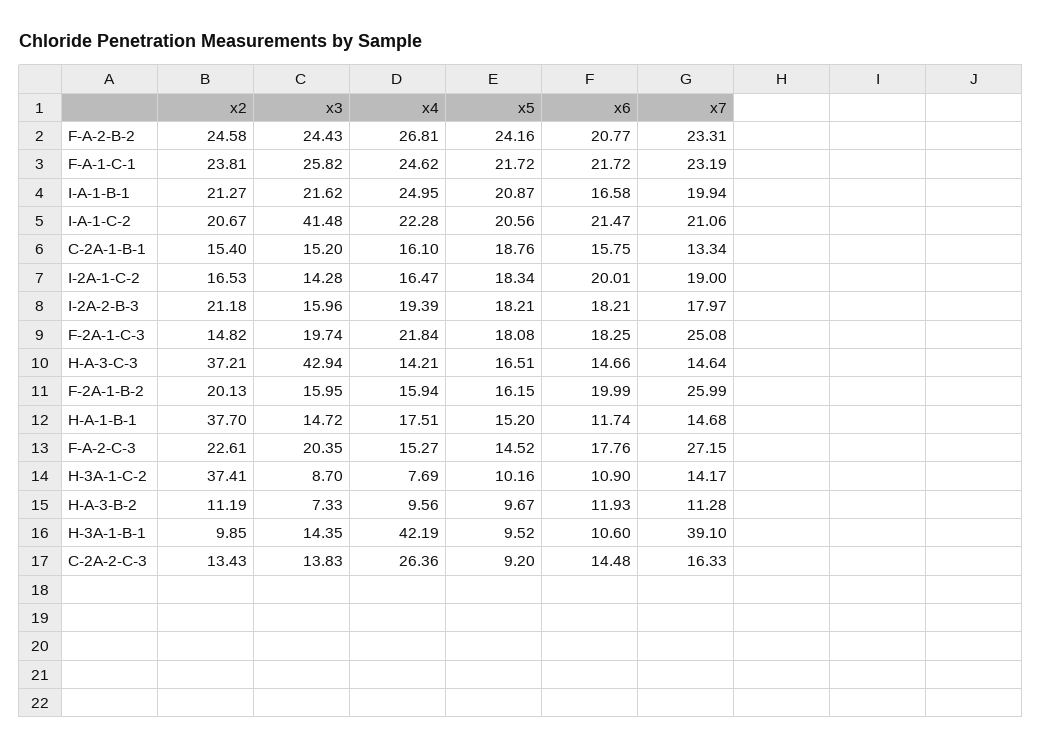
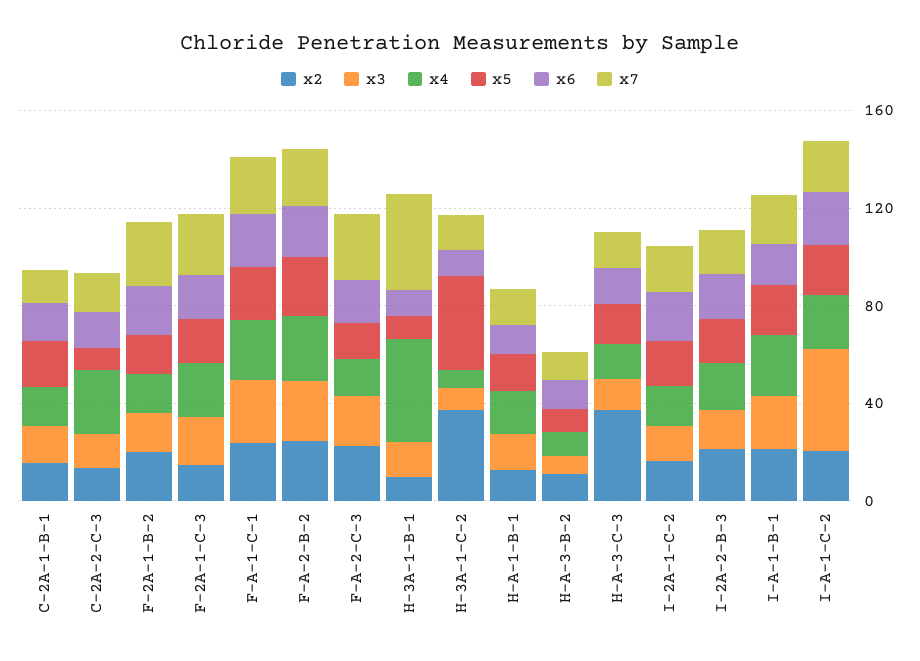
  {
    "x2": {
      "F-A-2-B-2": 24.58,
      "F-A-1-C-1": 23.81,
      "I-A-1-B-1": 21.27,
      "I-A-1-C-2": 20.67,
      "C-2A-1-B-1": 15.4,
      "I-2A-1-C-2": 16.53,
      "I-2A-2-B-3": 21.18,
      "F-2A-1-C-3": 14.82,
      "H-A-3-C-3": 37.21,
      "F-2A-1-B-2": 20.13,
-     "H-A-1-B-1": 37.7,
+     "H-A-1-B-1": 10,
      "F-A-2-C-3": 22.61,
      "H-3A-1-C-2": 37.41,
      "H-A-3-B-2": 11.19,
      "H-3A-1-B-1": 9.85,
      "C-2A-2-C-3": 13.43
    },
    "x3": {
      "F-A-2-B-2": 24.43,
      "F-A-1-C-1": 25.82,
      "I-A-1-B-1": 21.62,
      "I-A-1-C-2": 41.48,
      "C-2A-1-B-1": 15.2,
      "I-2A-1-C-2": 14.28,
      "I-2A-2-B-3": 15.96,
      "F-2A-1-C-3": 19.74,
-     "H-A-3-C-3": 42.94,
+     "H-A-3-C-3": 10,
      "F-2A-1-B-2": 15.95,
      "H-A-1-B-1": 14.72,
      "F-A-2-C-3": 20.35,
      "H-3A-1-C-2": 8.7,
      "H-A-3-B-2": 7.33,
      "H-3A-1-B-1": 14.35,
      "C-2A-2-C-3": 13.83
    },
    "x4": {
      "F-A-2-B-2": 26.81,
      "F-A-1-C-1": 24.62,
      "I-A-1-B-1": 24.95,
      "I-A-1-C-2": 22.28,
      "C-2A-1-B-1": 16.1,
      "I-2A-1-C-2": 16.47,
      "I-2A-2-B-3": 19.39,
      "F-2A-1-C-3": 21.84,
      "H-A-3-C-3": 14.21,
      "F-2A-1-B-2": 15.94,
      "H-A-1-B-1": 17.51,
      "F-A-2-C-3": 15.27,
      "H-3A-1-C-2": 7.69,
      "H-A-3-B-2": 9.56,
      "H-3A-1-B-1": 42.19,
      "C-2A-2-C-3": 26.36
    },
    "x5": {
      "F-A-2-B-2": 24.16,
      "F-A-1-C-1": 21.72,
      "I-A-1-B-1": 20.87,
      "I-A-1-C-2": 20.56,
      "C-2A-1-B-1": 18.76,
      "I-2A-1-C-2": 18.34,
      "I-2A-2-B-3": 18.21,
      "F-2A-1-C-3": 18.08,
      "H-A-3-C-3": 16.51,
      "F-2A-1-B-2": 16.15,
      "H-A-1-B-1": 15.2,
      "F-A-2-C-3": 14.52,
-     "H-3A-1-C-2": 10.16,
+     "H-3A-1-C-2": 40,
      "H-A-3-B-2": 9.67,
      "H-3A-1-B-1": 9.52,
      "C-2A-2-C-3": 9.2
    },
    "x6": {
      "F-A-2-B-2": 20.77,
      "F-A-1-C-1": 21.72,
      "I-A-1-B-1": 16.58,
      "I-A-1-C-2": 21.47,
      "C-2A-1-B-1": 15.75,
      "I-2A-1-C-2": 20.01,
      "I-2A-2-B-3": 18.21,
      "F-2A-1-C-3": 18.25,
      "H-A-3-C-3": 14.66,
      "F-2A-1-B-2": 19.99,
      "H-A-1-B-1": 11.74,
      "F-A-2-C-3": 17.76,
      "H-3A-1-C-2": 10.9,
      "H-A-3-B-2": 11.93,
      "H-3A-1-B-1": 10.6,
      "C-2A-2-C-3": 14.48
    },
    "x7": {
      "F-A-2-B-2": 23.31,
      "F-A-1-C-1": 23.19,
      "I-A-1-B-1": 19.94,
      "I-A-1-C-2": 21.06,
      "C-2A-1-B-1": 13.34,
      "I-2A-1-C-2": 19,
      "I-2A-2-B-3": 17.97,
      "F-2A-1-C-3": 25.08,
      "H-A-3-C-3": 14.64,
      "F-2A-1-B-2": 25.99,
      "H-A-1-B-1": 14.68,
      "F-A-2-C-3": 27.15,
      "H-3A-1-C-2": 14.17,
      "H-A-3-B-2": 11.28,
      "H-3A-1-B-1": 39.1,
      "C-2A-2-C-3": 16.33
    }
  }

